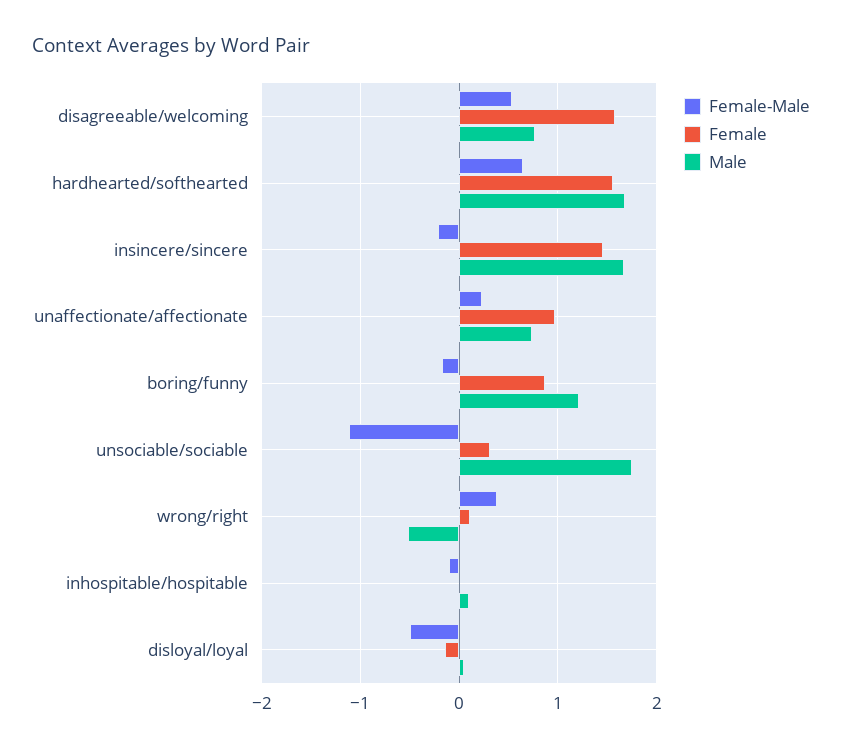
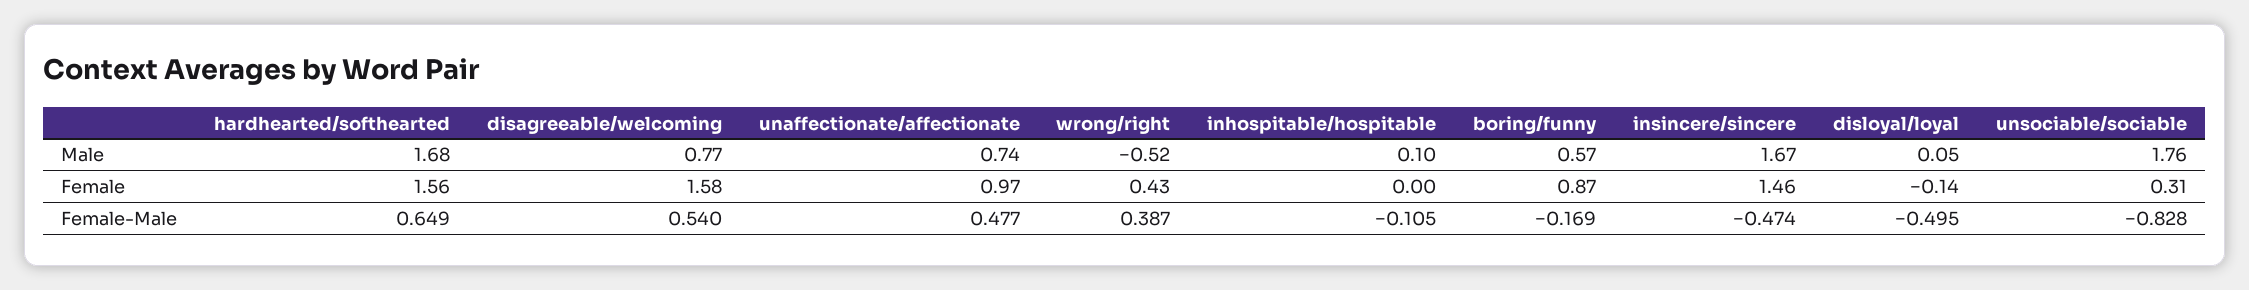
  {
    "Female-Male": {
      "disagreeable/welcoming": 0.54,
      "hardhearted/softhearted": 0.649,
-     "insincere/sincere": -0.2,
+     "insincere/sincere": -0.474,
-     "unaffectionate/affectionate": 0.2,
+     "unaffectionate/affectionate": 0.477,
      "boring/funny": -0.169,
-     "unsociable/sociable": -1.1,
+     "unsociable/sociable": -0.828,
      "wrong/right": 0.387,
      "inhospitable/hospitable": -0.105,
      "disloyal/loyal": -0.495
    },
    "Female": {
      "disagreeable/welcoming": 1.58,
      "hardhearted/softhearted": 1.56,
      "insincere/sincere": 1.46,
      "unaffectionate/affectionate": 0.97,
      "boring/funny": 0.87,
      "unsociable/sociable": 0.31,
-     "wrong/right": 0.1,
+     "wrong/right": 0.43,
      "inhospitable/hospitable": 0,
      "disloyal/loyal": -0.14
    },
    "Male": {
      "disagreeable/welcoming": 0.77,
      "hardhearted/softhearted": 1.68,
      "insincere/sincere": 1.67,
      "unaffectionate/affectionate": 0.74,
-     "boring/funny": 1.2,
+     "boring/funny": 0.57,
      "unsociable/sociable": 1.76,
      "wrong/right": -0.52,
      "inhospitable/hospitable": 0.1,
      "disloyal/loyal": 0.05
    }
  }

